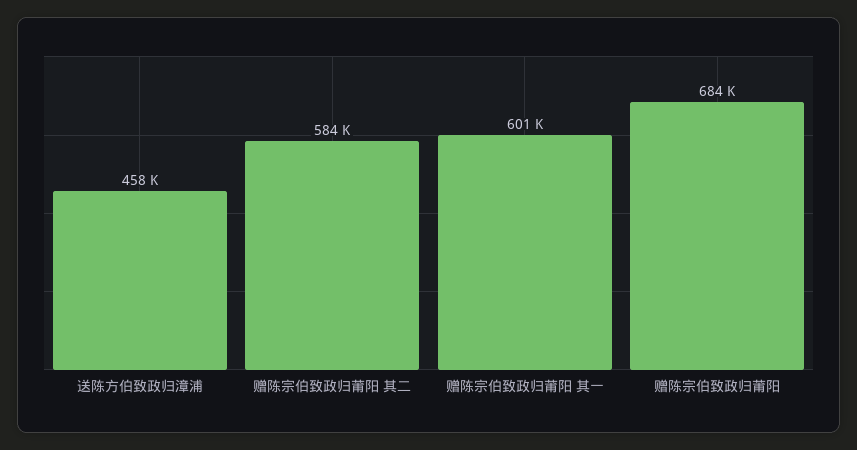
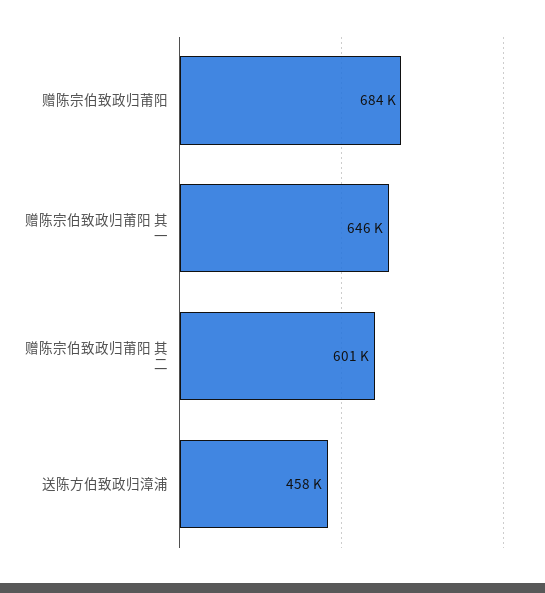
  {
    "送陈方伯致政归漳浦": 458000,
-   "赠陈宗伯致政归莆阳 其二": 584000,
+   "赠陈宗伯致政归莆阳 其二": 601000,
-   "赠陈宗伯致政归莆阳 其一": 601000,
+   "赠陈宗伯致政归莆阳 其一": 646000,
    "赠陈宗伯致政归莆阳": 684000
  }

